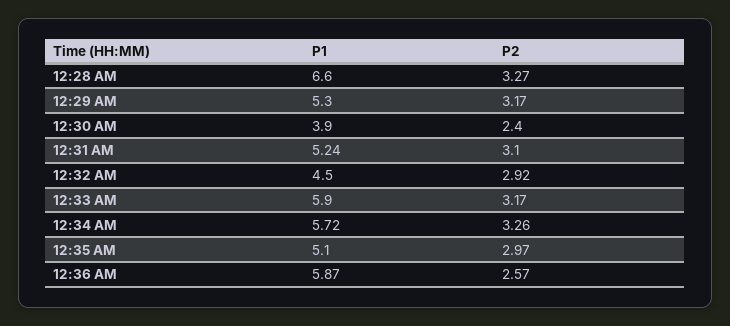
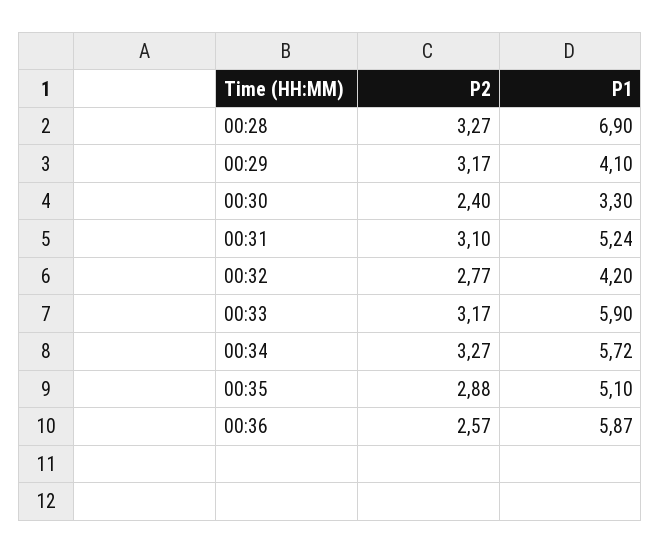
  {
    "P1": {
-     "12:28 AM": 6.6,
+     "12:28 AM": 6.9,
-     "12:29 AM": 5.3,
+     "12:29 AM": 4.1,
-     "12:30 AM": 3.9,
+     "12:30 AM": 3.3,
      "12:31 AM": 5.24,
-     "12:32 AM": 4.5,
+     "12:32 AM": 4.2,
      "12:33 AM": 5.9,
      "12:34 AM": 5.72,
      "12:35 AM": 5.1,
      "12:36 AM": 5.87
    },
    "P2": {
      "12:28 AM": 3.27,
      "12:29 AM": 3.17,
      "12:30 AM": 2.4,
      "12:31 AM": 3.1,
-     "12:32 AM": 2.92,
+     "12:32 AM": 2.77,
      "12:33 AM": 3.17,
-     "12:34 AM": 3.26,
+     "12:34 AM": 3.27,
-     "12:35 AM": 2.97,
+     "12:35 AM": 2.88,
      "12:36 AM": 2.57
    }
  }

